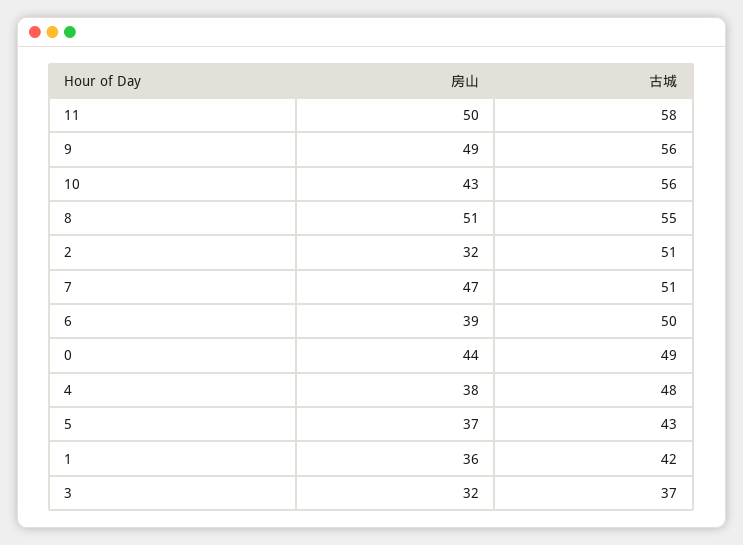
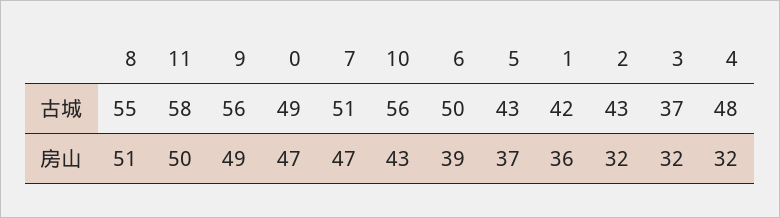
  {
    "房山": {
      "11": 50,
      "9": 49,
      "10": 43,
      "8": 51,
      "2": 32,
      "7": 47,
      "6": 39,
-     "0": 44,
+     "0": 47,
-     "4": 38,
+     "4": 32,
      "5": 37,
      "1": 36,
      "3": 32
    },
    "古城": {
      "11": 58,
      "9": 56,
      "10": 56,
      "8": 55,
-     "2": 51,
+     "2": 43,
      "7": 51,
      "6": 50,
      "0": 49,
      "4": 48,
      "5": 43,
      "1": 42,
      "3": 37
    }
  }

